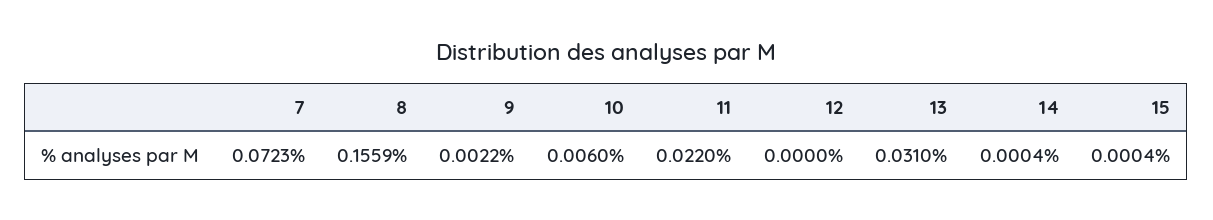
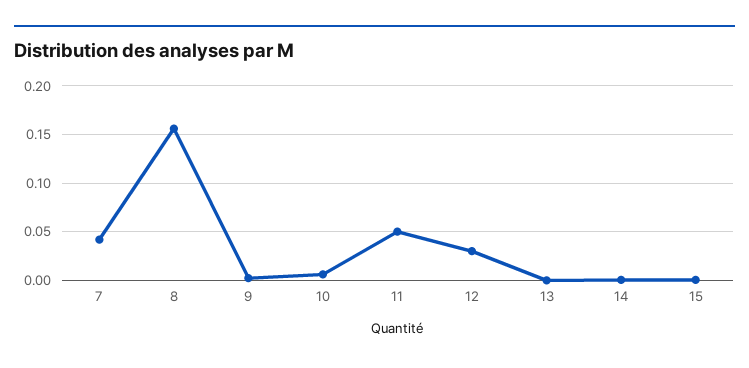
  {
-   "7": 0.0723,
+   "7": 0.04,
    "8": 0.1559,
    "9": 0.0022,
    "10": 0.006,
-   "11": 0.022,
+   "11": 0.05,
-   "12": 0,
+   "12": 0.03,
-   "13": 0.031,
+   "13": 0,
    "14": 0.0004,
    "15": 0.0004
  }

